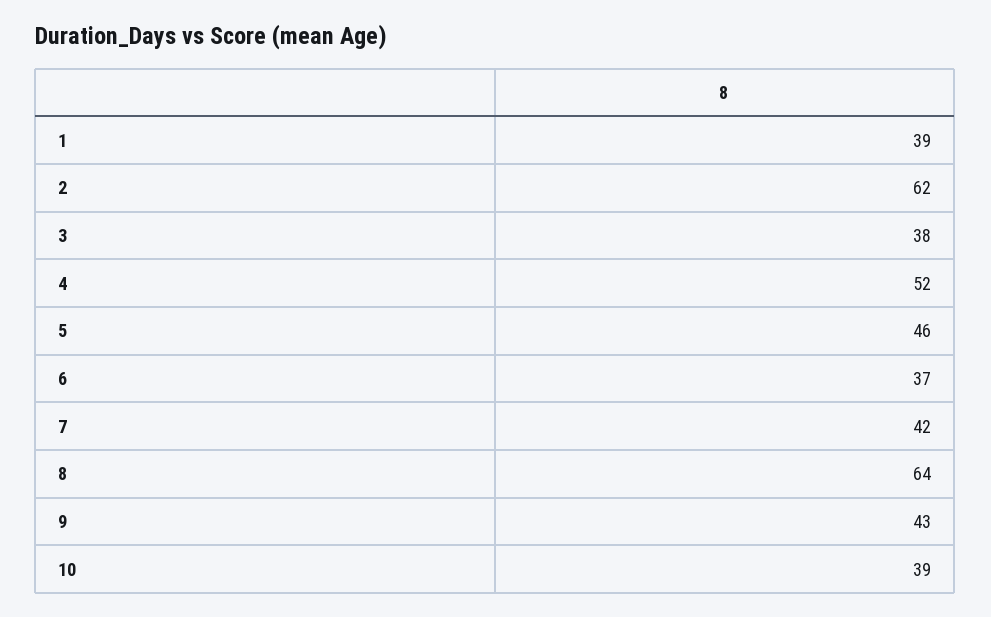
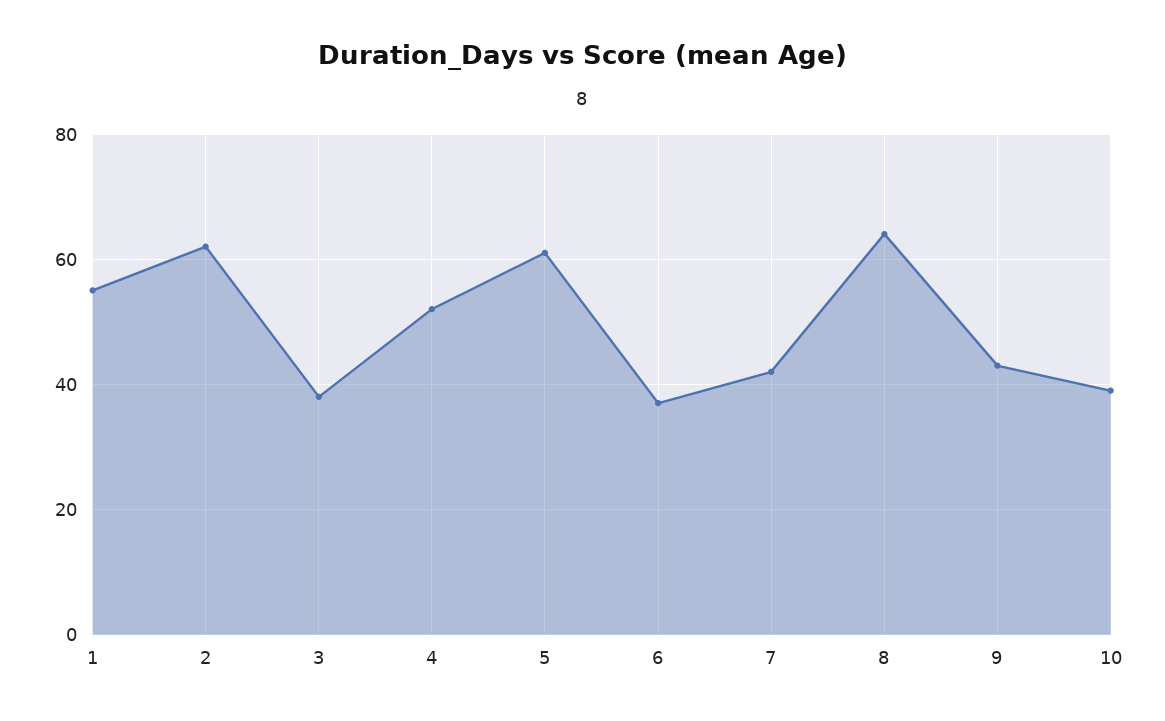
  {
-   "1": 39,
+   "1": 55,
    "2": 62,
    "3": 38,
    "4": 52,
-   "5": 46,
+   "5": 60,
    "6": 37,
    "7": 42,
    "8": 64,
    "9": 43,
    "10": 39
  }

